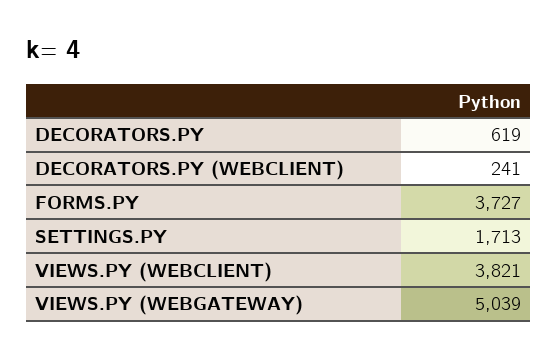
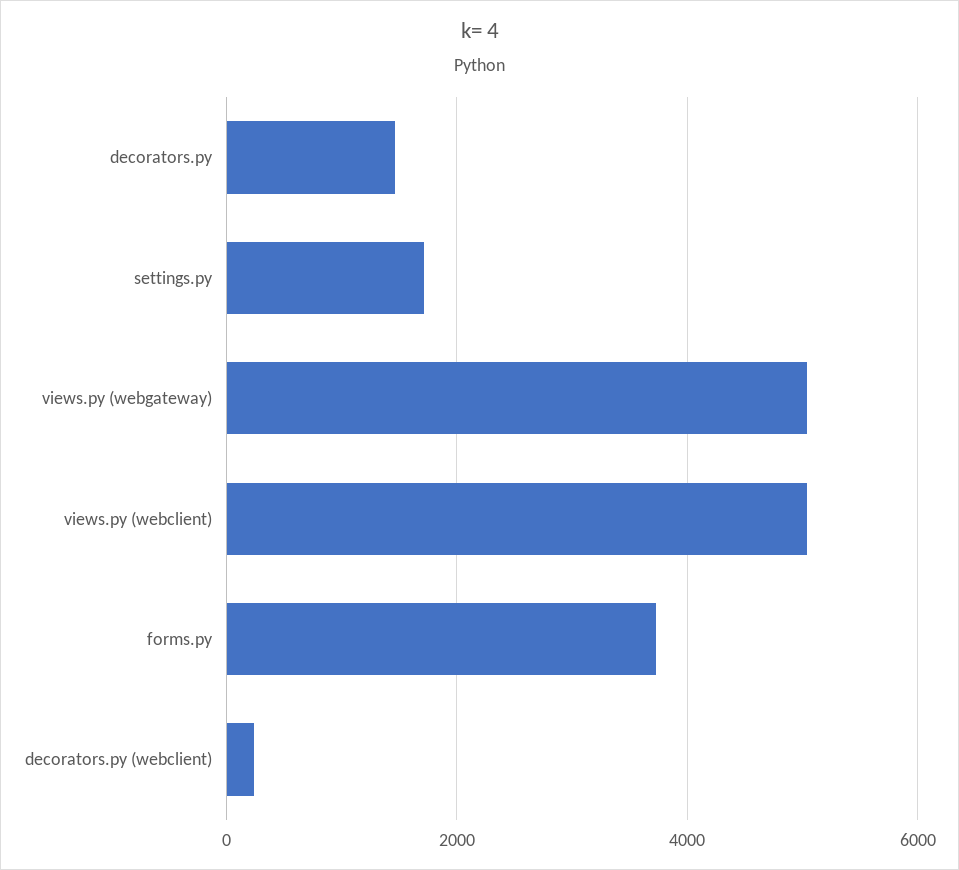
  {
-   "DECORATORS.PY": 619,
+   "DECORATORS.PY": 1400,
    "DECORATORS.PY (WEBCLIENT)": 241,
    "FORMS.PY": 3727,
    "SETTINGS.PY": 1713,
-   "VIEWS.PY (WEBCLIENT)": 3821,
+   "VIEWS.PY (WEBCLIENT)": 5000,
    "VIEWS.PY (WEBGATEWAY)": 5039
  }

